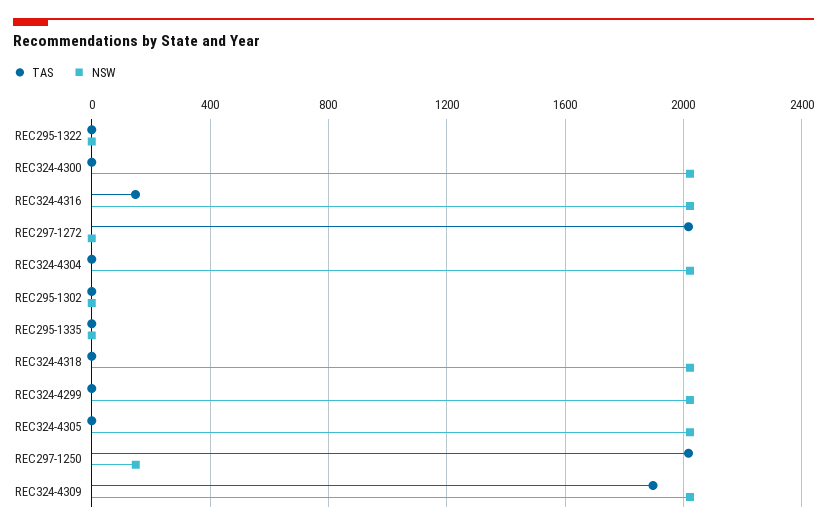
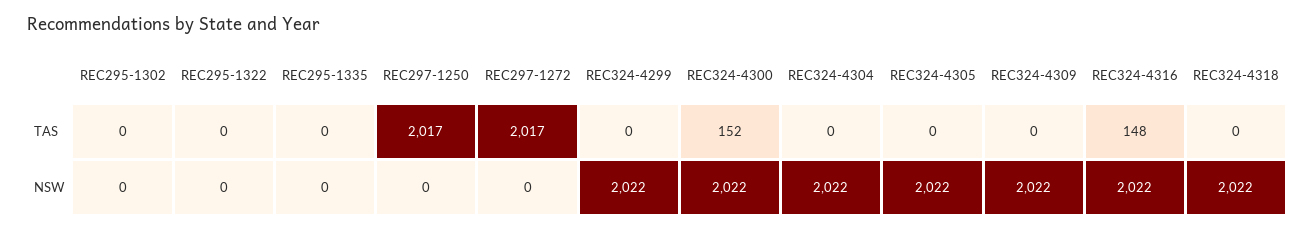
  {
    "TAS": {
      "REC295-1322": 0,
-     "REC324-4300": 0,
+     "REC324-4300": 152,
      "REC324-4316": 148,
      "REC297-1272": 2017,
      "REC324-4304": 0,
      "REC295-1302": 0,
      "REC295-1335": 0,
      "REC324-4318": 0,
      "REC324-4299": 0,
      "REC324-4305": 0,
      "REC297-1250": 2017,
-     "REC324-4309": 1900
+     "REC324-4309": 0
    },
    "NSW": {
      "REC295-1322": 0,
      "REC324-4300": 2022,
      "REC324-4316": 2022,
      "REC297-1272": 0,
      "REC324-4304": 2022,
      "REC295-1302": 0,
      "REC295-1335": 0,
      "REC324-4318": 2022,
      "REC324-4299": 2022,
      "REC324-4305": 2022,
-     "REC297-1250": 150,
+     "REC297-1250": 0,
      "REC324-4309": 2022
    }
  }

